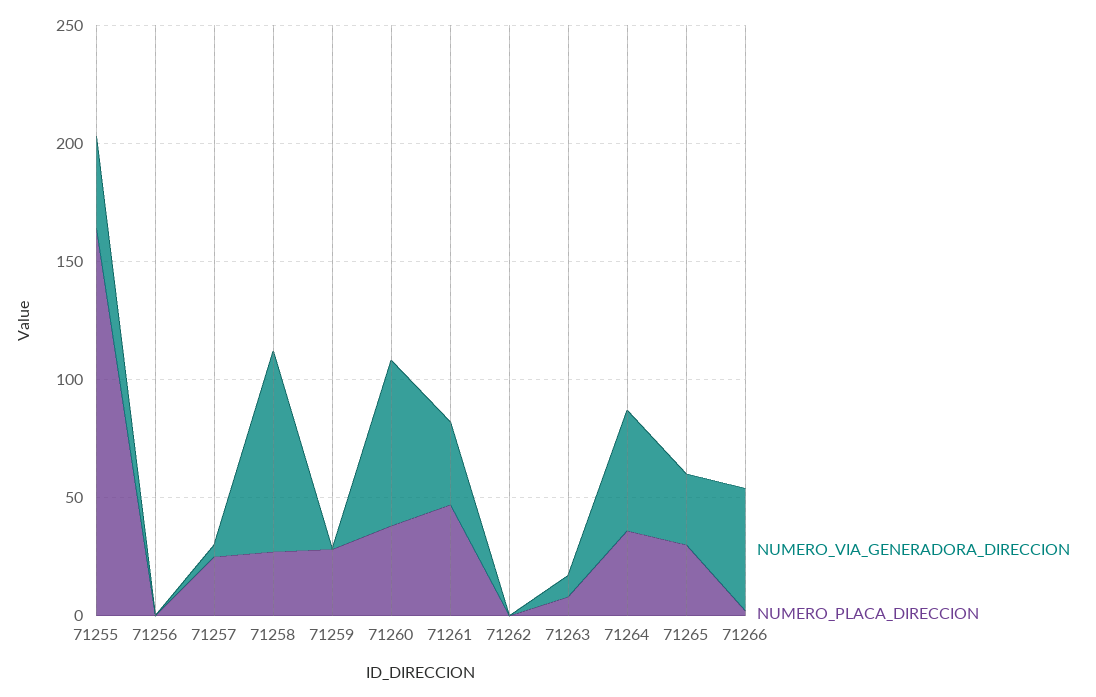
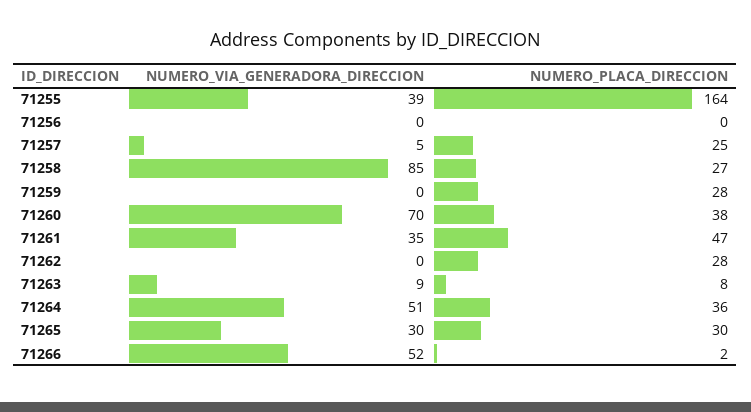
  {
    "NUMERO_VIA_GENERADORA_DIRECCION": {
      "71255": 39,
      "71256": 0,
      "71257": 5,
      "71258": 85,
      "71259": 0,
      "71260": 70,
      "71261": 35,
      "71262": 0,
      "71263": 9,
      "71264": 51,
      "71265": 30,
      "71266": 52
    },
    "NUMERO_PLACA_DIRECCION": {
      "71255": 164,
      "71256": 0,
      "71257": 25,
      "71258": 27,
      "71259": 28,
      "71260": 38,
      "71261": 47,
-     "71262": 0,
+     "71262": 28,
      "71263": 8,
      "71264": 36,
      "71265": 30,
      "71266": 2
    }
  }

